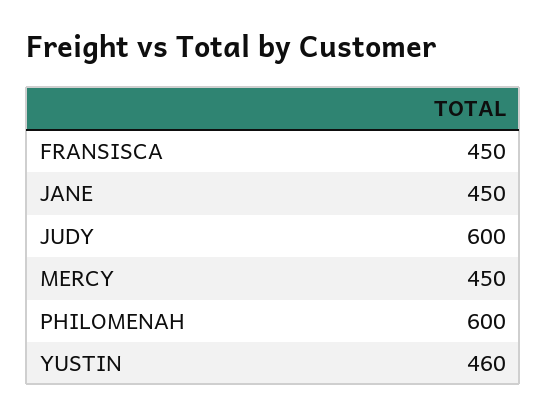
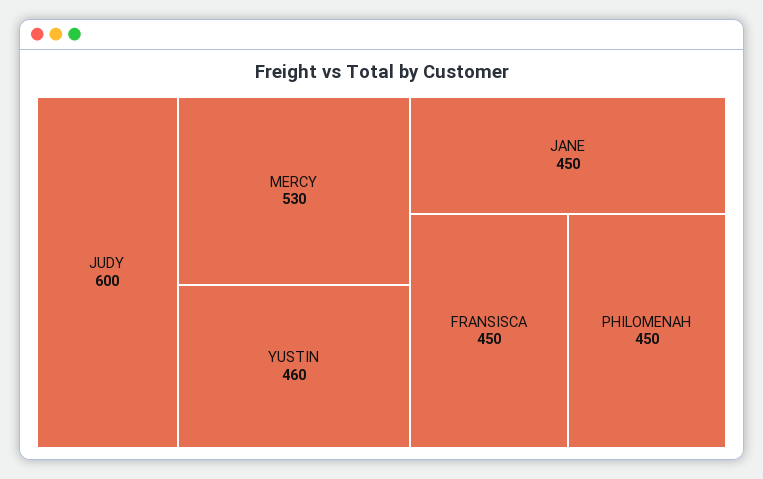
  {
    "FRANSISCA": 450,
    "JANE": 450,
    "JUDY": 600,
-   "MERCY": 450,
+   "MERCY": 530,
-   "PHILOMENAH": 600,
+   "PHILOMENAH": 450,
    "YUSTIN": 460
  }

